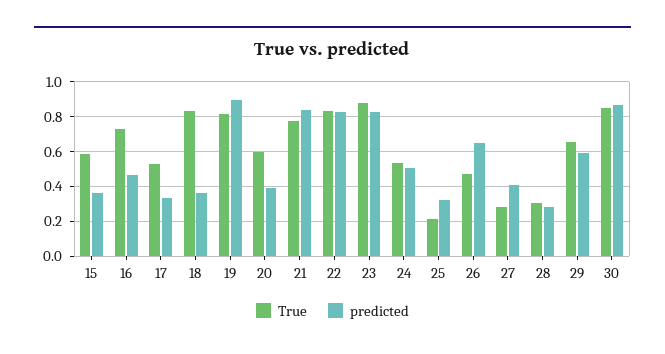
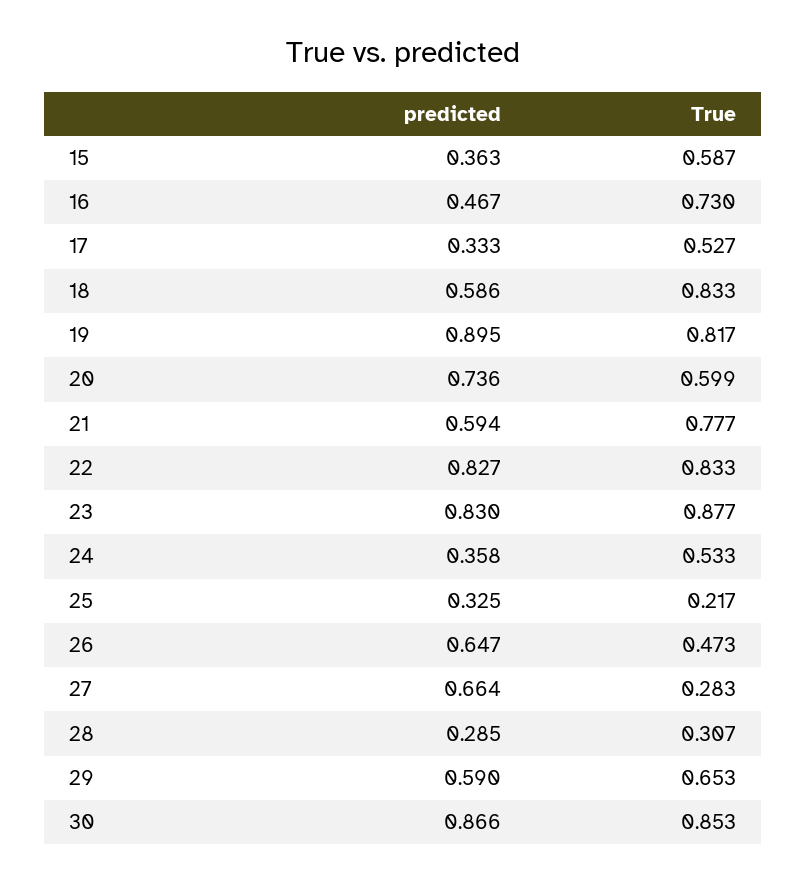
  {
    "True": {
      "15": 0.587,
      "16": 0.73,
      "17": 0.527,
      "18": 0.833,
      "19": 0.817,
      "20": 0.599,
      "21": 0.777,
      "22": 0.833,
      "23": 0.877,
      "24": 0.533,
      "25": 0.217,
      "26": 0.473,
      "27": 0.283,
      "28": 0.307,
      "29": 0.653,
      "30": 0.853
    },
    "predicted": {
      "15": 0.363,
      "16": 0.467,
      "17": 0.333,
-     "18": 0.35,
+     "18": 0.586,
      "19": 0.895,
-     "20": 0.4,
+     "20": 0.736,
-     "21": 0.85,
+     "21": 0.594,
      "22": 0.827,
      "23": 0.83,
-     "24": 0.5,
+     "24": 0.358,
      "25": 0.325,
      "26": 0.647,
-     "27": 0.4,
+     "27": 0.664,
      "28": 0.285,
      "29": 0.59,
      "30": 0.866
    }
  }

